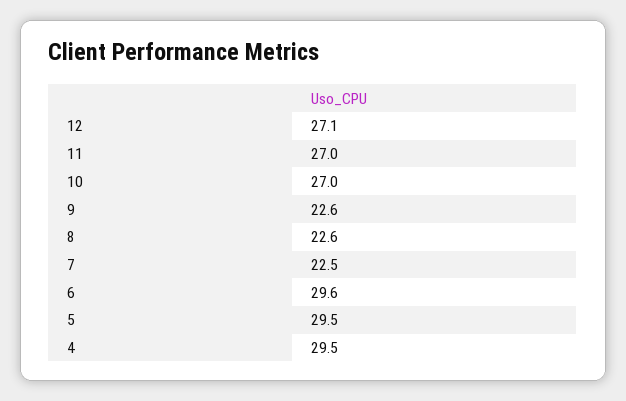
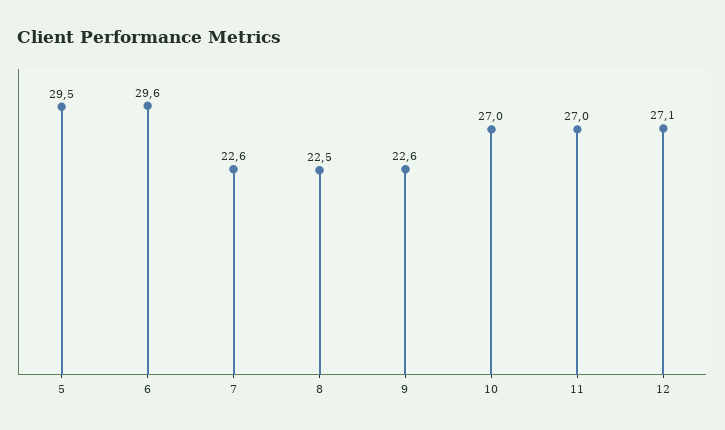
  {
    "12": 27.1,
    "11": 27,
    "10": 27,
    "9": 22.6,
-   "8": 22.6,
+   "8": 22.5,
-   "7": 22.5,
+   "7": 22.6,
    "6": 29.6,
-   "5": 29.5,
+   "5": 29.5
-   "4": 29.5
  }

